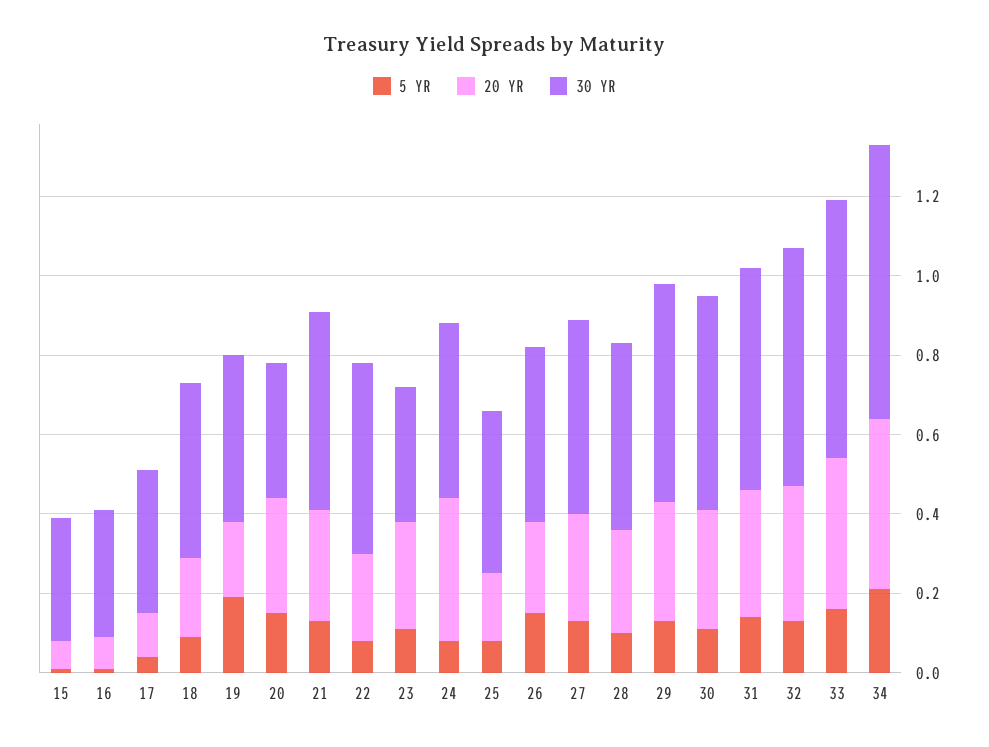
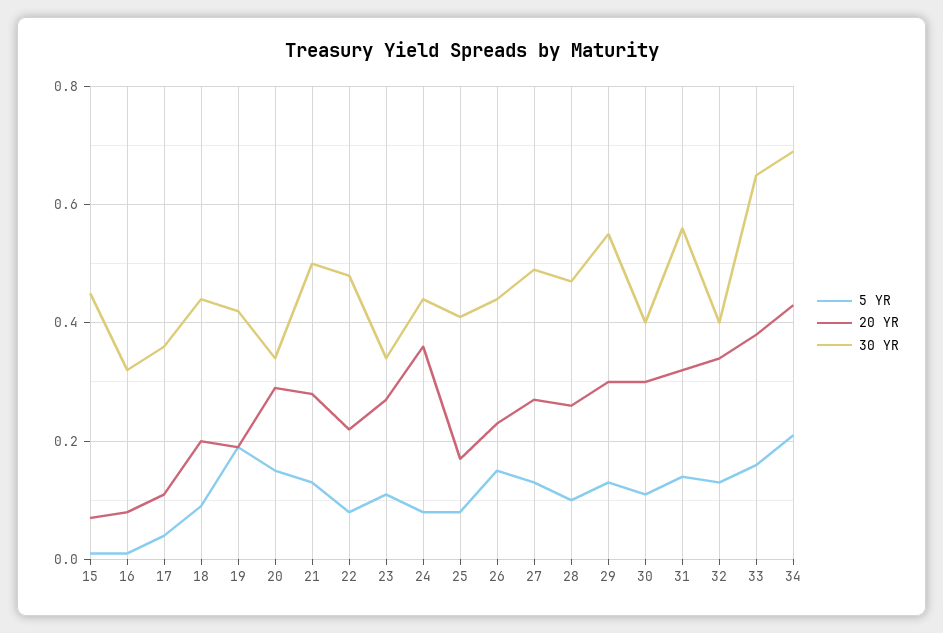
  {
    "5 YR": {
      "15": 0,
      "16": 0,
      "17": 0.05,
      "18": 0.1,
      "19": 0.2,
      "20": 0.15,
      "21": 0.15,
      "22": 0.1,
      "23": 0.1,
      "24": 0.1,
      "25": 0.1,
      "26": 0.15,
      "27": 0.15,
      "28": 0.1,
      "29": 0.15,
      "30": 0.1,
      "31": 0.15,
      "32": 0.15,
      "33": 0.15,
      "34": 0.2
    },
    "20 YR": {
      "15": 0.05,
      "16": 0.1,
      "17": 0.1,
      "18": 0.2,
      "19": 0.2,
      "20": 0.3,
      "21": 0.3,
      "22": 0.2,
      "23": 0.25,
      "24": 0.35,
      "25": 0.15,
      "26": 0.25,
      "27": 0.25,
      "28": 0.25,
      "29": 0.3,
      "30": 0.3,
      "31": 0.3,
      "32": 0.35,
      "33": 0.4,
      "34": 0.45
    },
    "30 YR": {
-     "15": 0.3,
+     "15": 0.45,
      "16": 0.3,
      "17": 0.35,
      "18": 0.45,
      "19": 0.4,
      "20": 0.35,
      "21": 0.5,
      "22": 0.5,
      "23": 0.35,
      "24": 0.45,
      "25": 0.4,
      "26": 0.45,
      "27": 0.5,
      "28": 0.45,
      "29": 0.55,
-     "30": 0.55,
+     "30": 0.4,
      "31": 0.55,
-     "32": 0.6,
+     "32": 0.4,
      "33": 0.65,
      "34": 0.7
    }
  }

